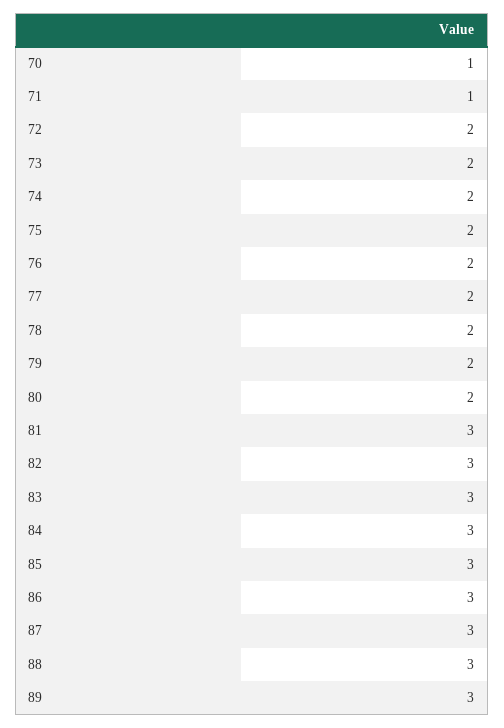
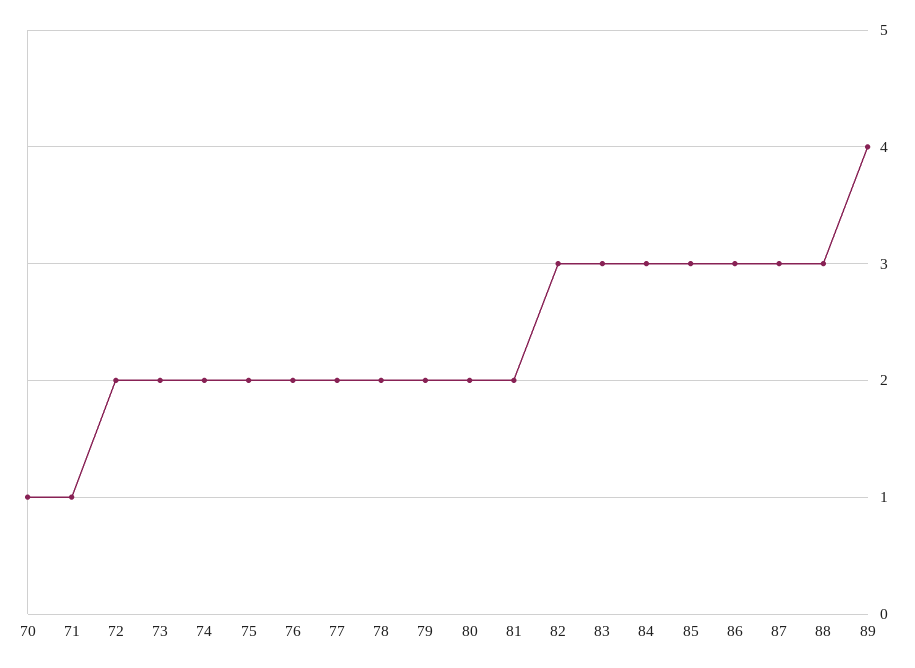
  {
    "70": 1,
    "71": 1,
    "72": 2,
    "73": 2,
    "74": 2,
    "75": 2,
    "76": 2,
    "77": 2,
    "78": 2,
    "79": 2,
    "80": 2,
-   "81": 3,
+   "81": 2,
    "82": 3,
    "83": 3,
    "84": 3,
    "85": 3,
    "86": 3,
    "87": 3,
    "88": 3,
-   "89": 3
+   "89": 4
  }

